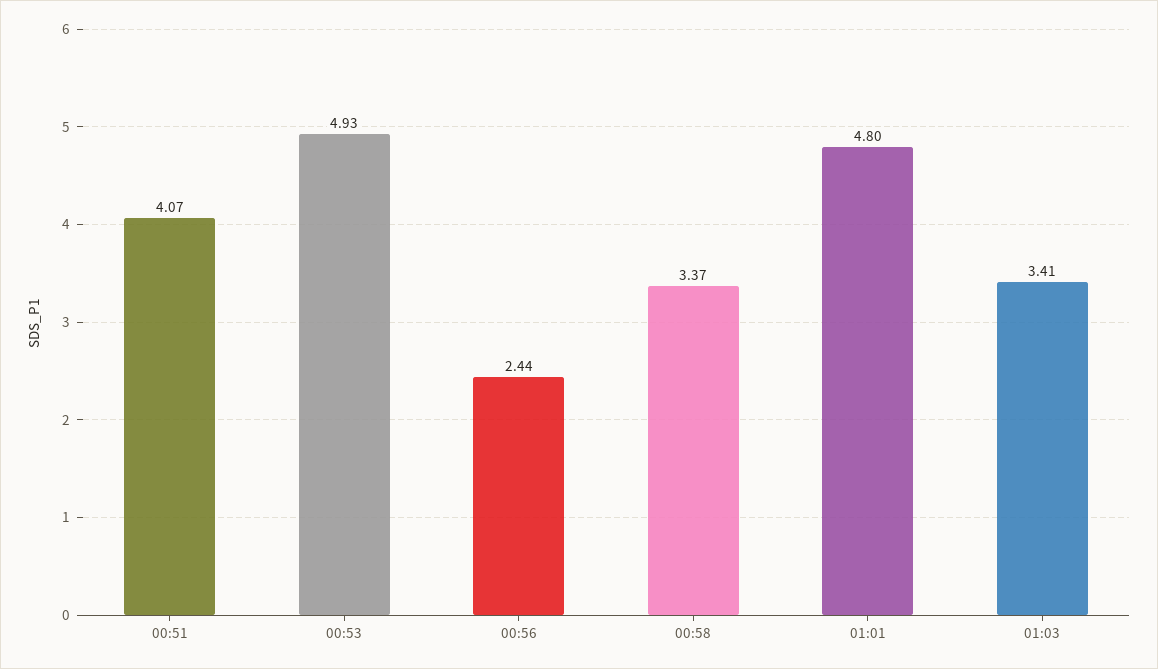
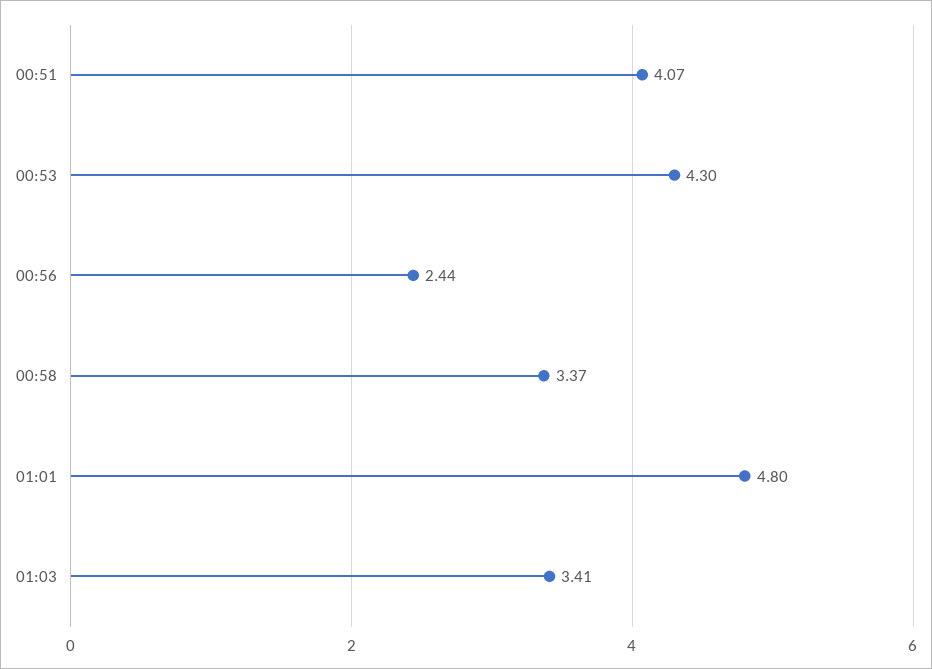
  {
    "00:51": 4.07,
-   "00:53": 4.93,
+   "00:53": 4.3,
    "00:56": 2.44,
    "00:58": 3.37,
    "01:01": 4.8,
    "01:03": 3.41
  }

